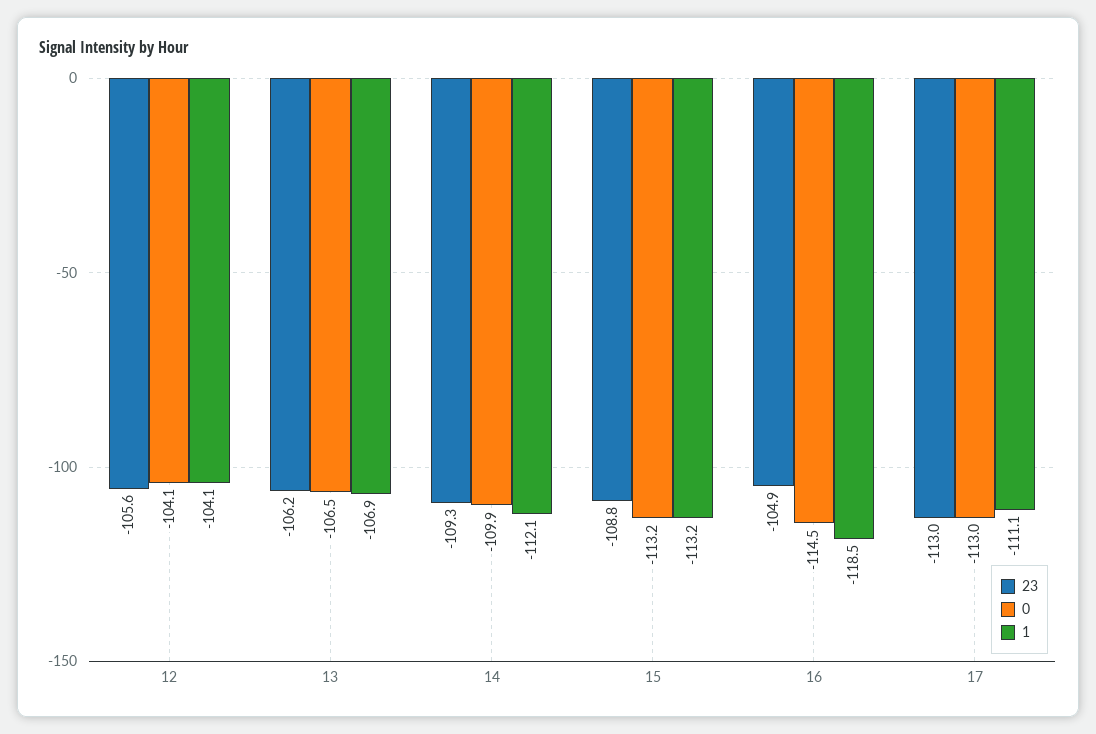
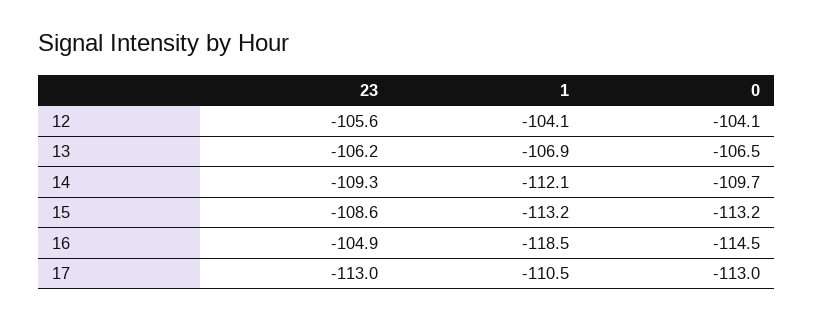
  {
    "23": {
      "12": -105.6,
      "13": -106.2,
      "14": -109.3,
-     "15": -108.8,
+     "15": -108.6,
      "16": -104.9,
      "17": -113
    },
    "0": {
      "12": -104.1,
      "13": -106.5,
-     "14": -109.9,
+     "14": -109.7,
      "15": -113.2,
      "16": -114.5,
      "17": -113
    },
    "1": {
      "12": -104.1,
      "13": -106.9,
      "14": -112.1,
      "15": -113.2,
      "16": -118.5,
-     "17": -111.1
+     "17": -110.5
    }
  }

